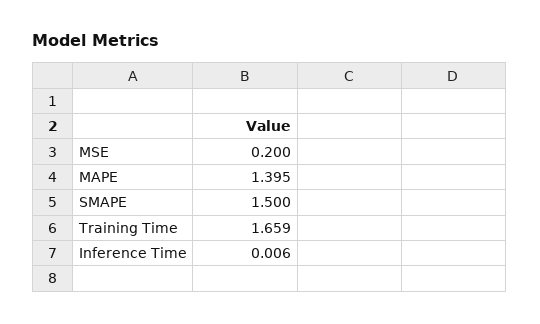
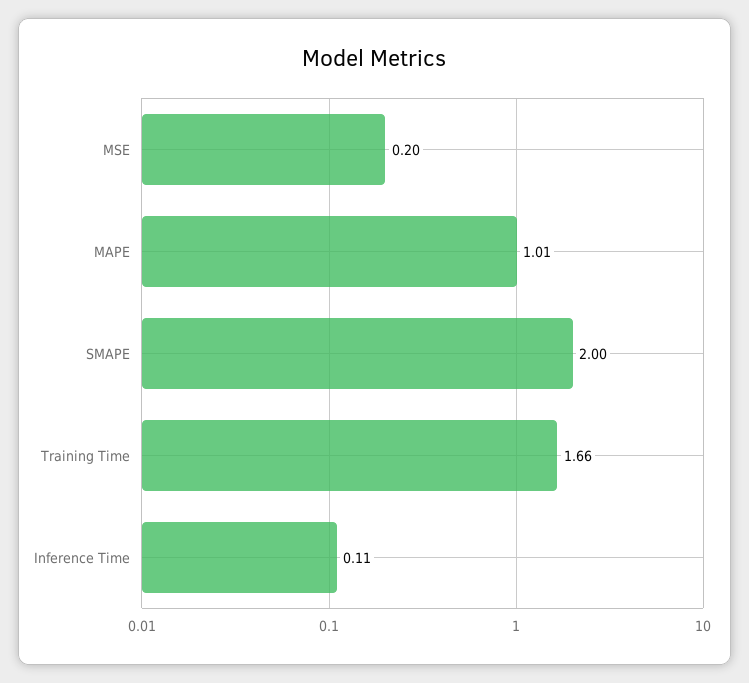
  {
    "MSE": 0.2,
-   "MAPE": 1.395,
+   "MAPE": 1.01,
-   "SMAPE": 1.5,
+   "SMAPE": 2,
    "Training Time": 1.659,
-   "Inference Time": 0.006
+   "Inference Time": 0.11
  }

